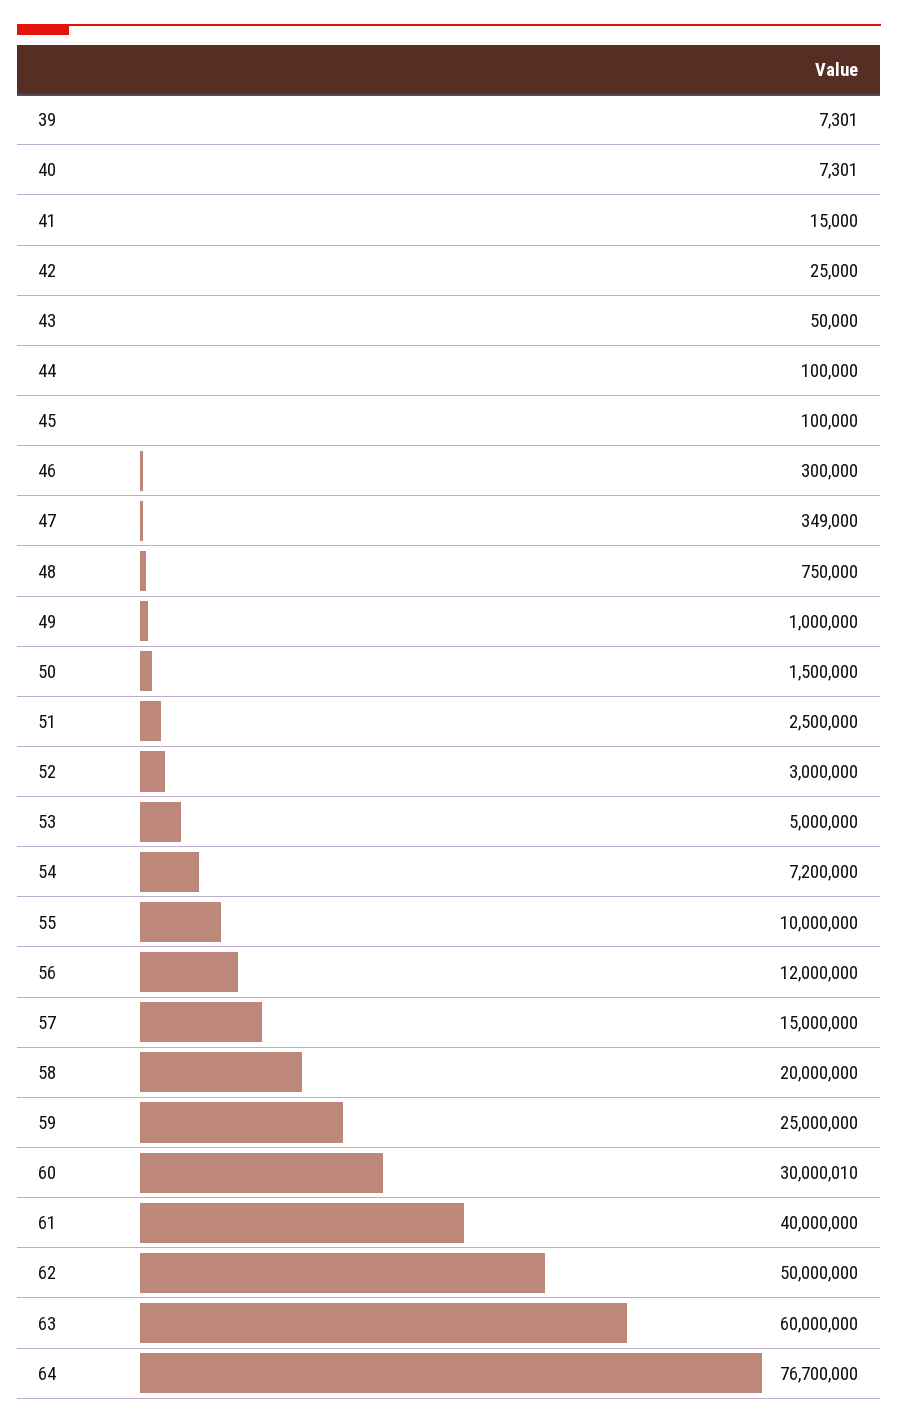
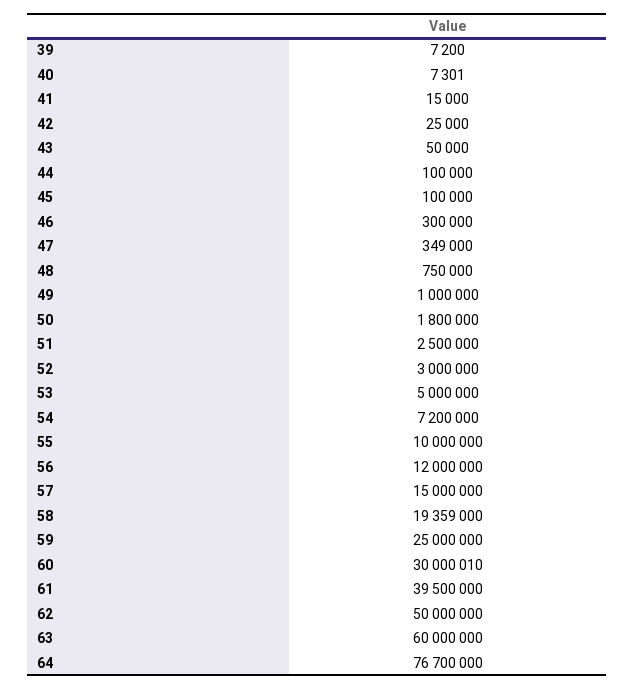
  {
-   "39": 7301,
+   "39": 7200,
    "40": 7301,
    "41": 15000,
    "42": 25000,
    "43": 50000,
    "44": 100000,
    "45": 100000,
    "46": 300000,
    "47": 349000,
    "48": 750000,
    "49": 1000000,
-   "50": 1500000,
+   "50": 1800000,
    "51": 2500000,
    "52": 3000000,
    "53": 5000000,
    "54": 7200000,
    "55": 10000000,
    "56": 12000000,
    "57": 15000000,
-   "58": 20000000,
+   "58": 19359000,
    "59": 25000000,
    "60": 30000010,
-   "61": 40000000,
+   "61": 39500000,
    "62": 50000000,
    "63": 60000000,
    "64": 76700000
  }

